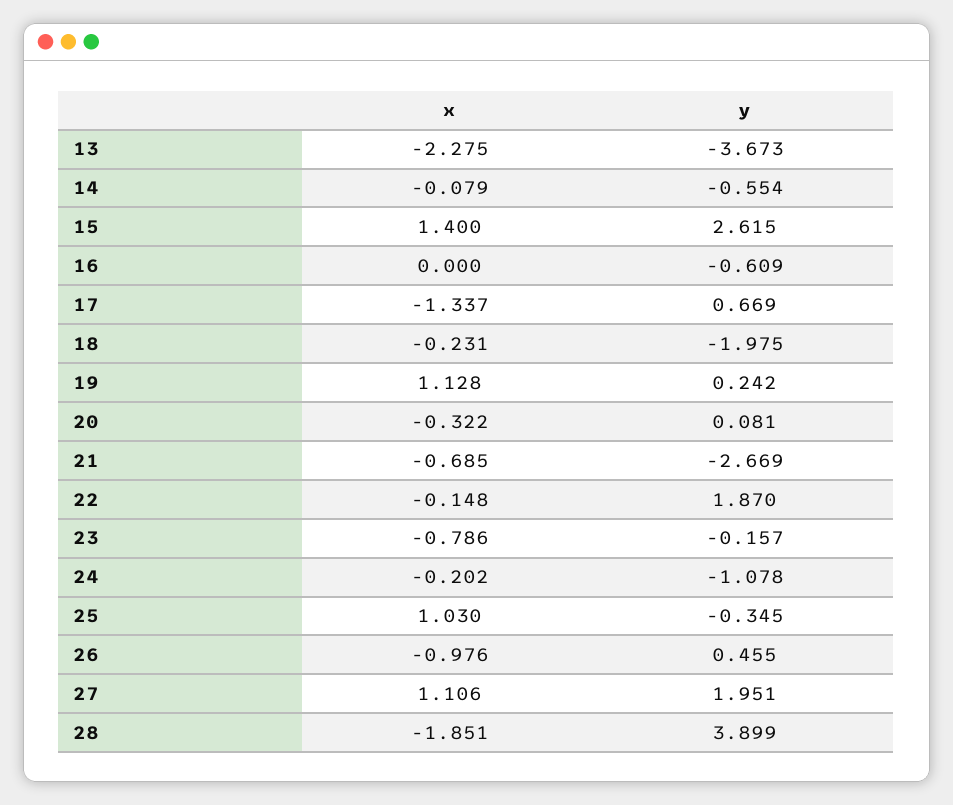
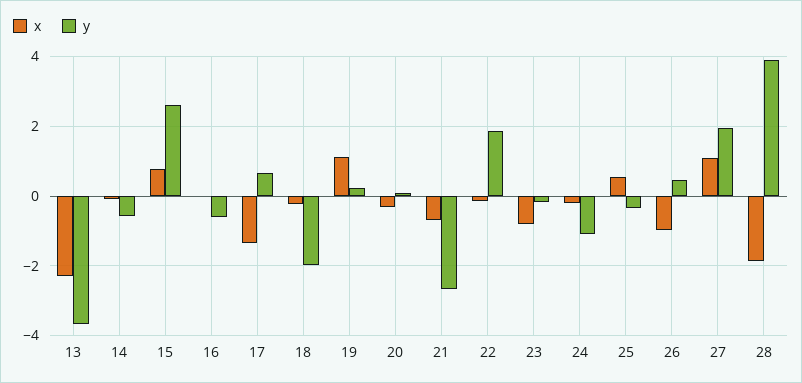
  {
    "x": {
      "13": -2.275,
      "14": -0.079,
-     "15": 1.4,
+     "15": 0.8,
      "16": 0,
      "17": -1.337,
      "18": -0.231,
      "19": 1.128,
      "20": -0.322,
      "21": -0.685,
      "22": -0.148,
      "23": -0.786,
      "24": -0.202,
-     "25": 1.03,
+     "25": 0.6,
      "26": -0.976,
      "27": 1.106,
      "28": -1.851
    },
    "y": {
      "13": -3.673,
      "14": -0.554,
      "15": 2.615,
      "16": -0.609,
      "17": 0.669,
      "18": -1.975,
      "19": 0.242,
      "20": 0.081,
      "21": -2.669,
      "22": 1.87,
      "23": -0.157,
      "24": -1.078,
      "25": -0.345,
      "26": 0.455,
      "27": 1.951,
      "28": 3.899
    }
  }

